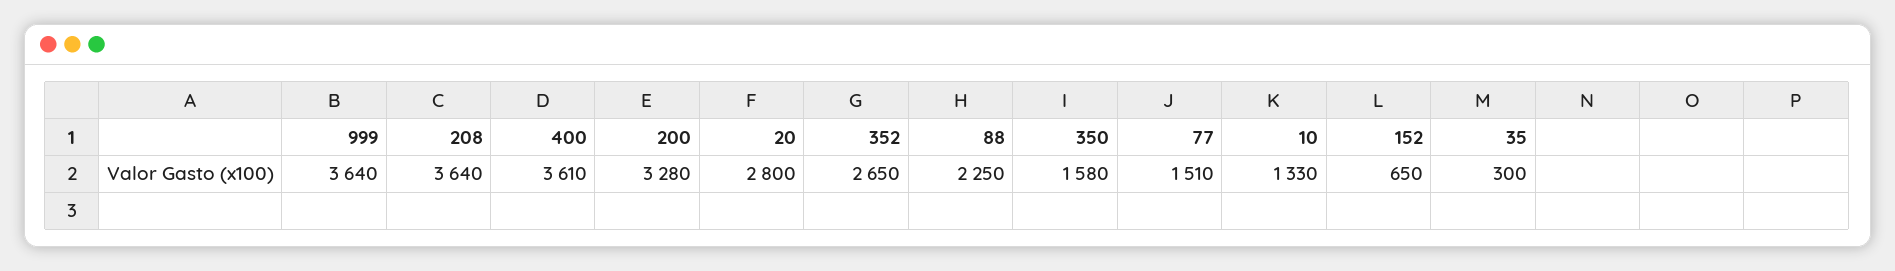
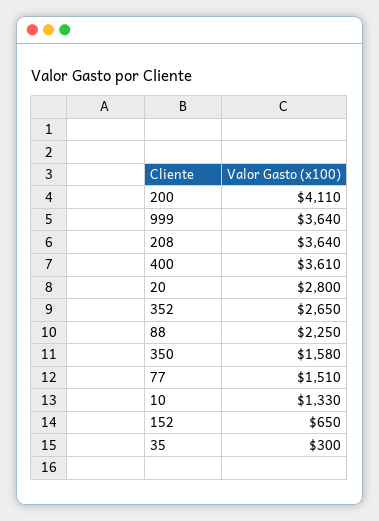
  {
    "999": 3640,
    "208": 3640,
    "400": 3610,
-   "200": 3280,
+   "200": 4110,
    "20": 2800,
    "352": 2650,
    "88": 2250,
    "350": 1580,
    "77": 1510,
    "10": 1330,
    "152": 650,
    "35": 300
  }

